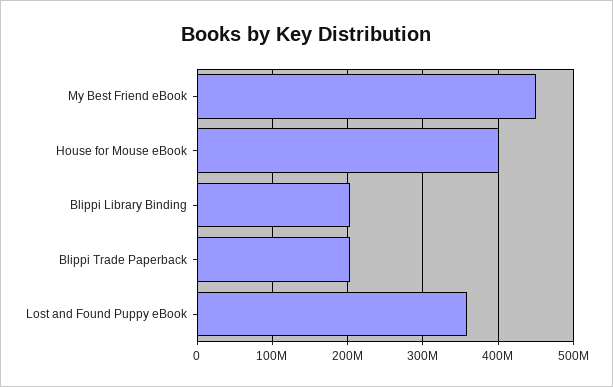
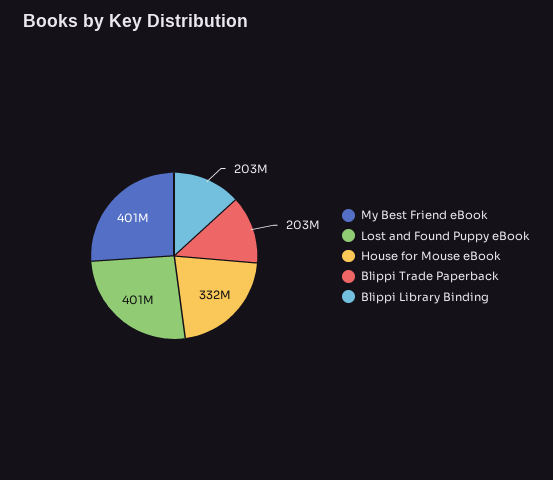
  {
-   "My Best Friend eBook": 450000000,
+   "My Best Friend eBook": 401000000,
-   "House for Mouse eBook": 400000000,
+   "House for Mouse eBook": 332000000,
    "Blippi Library Binding": 203000000,
    "Blippi Trade Paperback": 203000000,
-   "Lost and Found Puppy eBook": 360000000
+   "Lost and Found Puppy eBook": 401000000
  }

